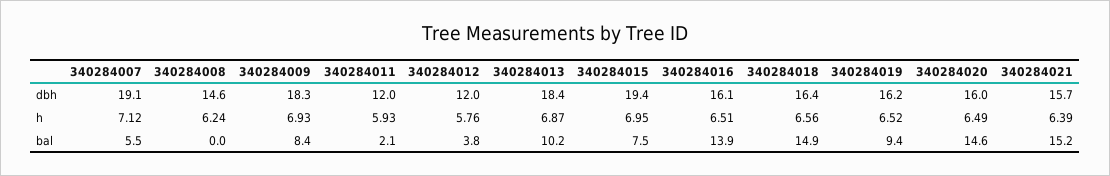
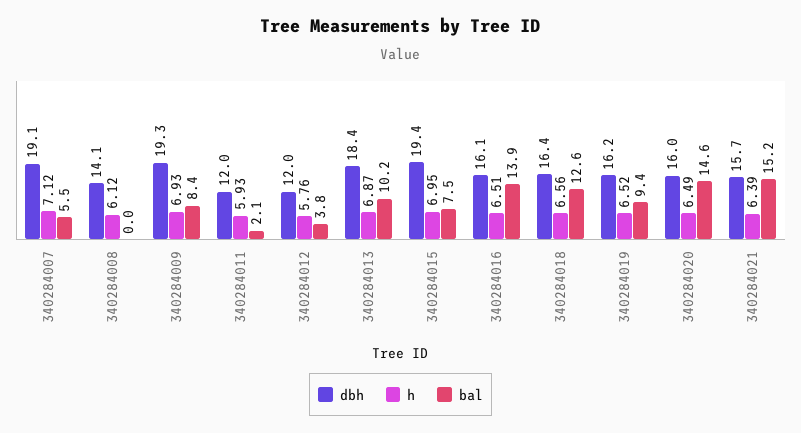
  {
    "dbh": {
      "340284007": 19.1,
-     "340284008": 14.6,
+     "340284008": 14.1,
-     "340284009": 18.3,
+     "340284009": 19.3,
      "340284011": 12,
      "340284012": 12,
      "340284013": 18.4,
      "340284015": 19.4,
      "340284016": 16.1,
      "340284018": 16.4,
      "340284019": 16.2,
      "340284020": 16,
      "340284021": 15.7
    },
    "h": {
      "340284007": 7.12,
-     "340284008": 6.24,
+     "340284008": 6.12,
      "340284009": 6.93,
      "340284011": 5.93,
      "340284012": 5.76,
      "340284013": 6.87,
      "340284015": 6.95,
      "340284016": 6.51,
      "340284018": 6.56,
      "340284019": 6.52,
      "340284020": 6.49,
      "340284021": 6.39
    },
    "bal": {
      "340284007": 5.5,
      "340284008": 0,
      "340284009": 8.4,
      "340284011": 2.1,
      "340284012": 3.8,
      "340284013": 10.2,
      "340284015": 7.5,
      "340284016": 13.9,
-     "340284018": 14.9,
+     "340284018": 12.6,
      "340284019": 9.4,
      "340284020": 14.6,
      "340284021": 15.2
    }
  }

